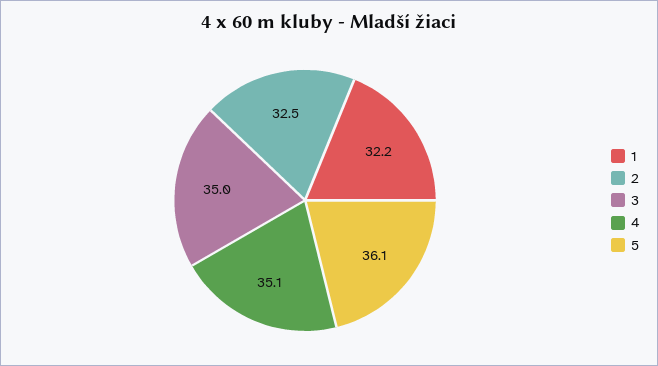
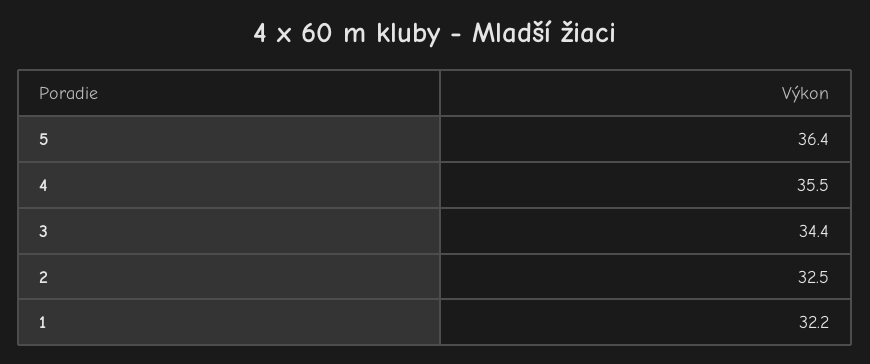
  {
    "1": 32.2,
    "2": 32.5,
-   "3": 35,
+   "3": 34.4,
-   "4": 35.1,
+   "4": 35.5,
-   "5": 36.1
+   "5": 36.4
  }

